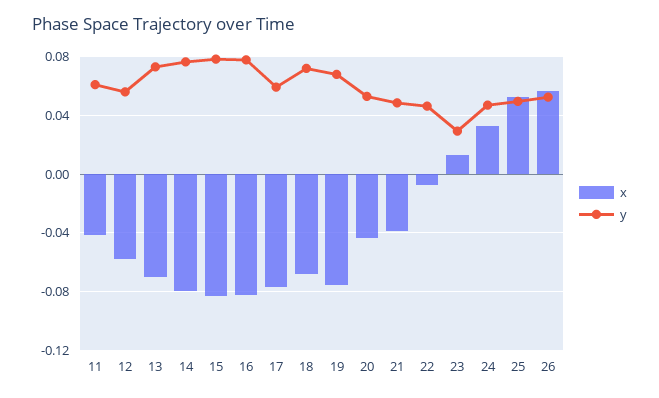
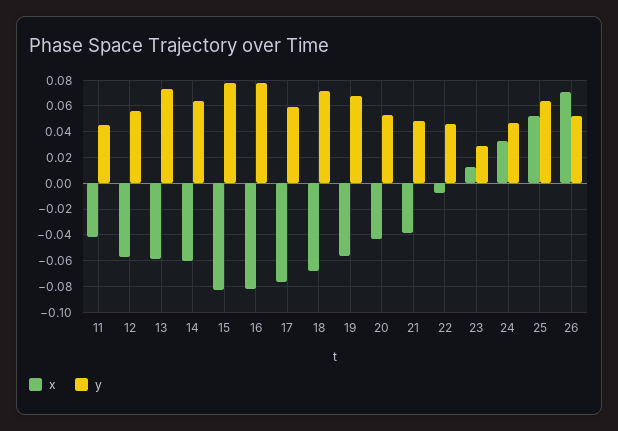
  {
    "x": {
      "11": -0.04,
      "12": -0.06,
-     "13": -0.07,
+     "13": -0.06,
-     "14": -0.08,
+     "14": -0.06,
      "15": -0.085,
      "16": -0.08,
      "17": -0.075,
      "18": -0.07,
-     "19": -0.075,
+     "19": -0.055,
      "20": -0.045,
      "21": -0.04,
      "22": -0.005,
      "23": 0.015,
      "24": 0.035,
      "25": 0.05,
-     "26": 0.055
+     "26": 0.07
    },
    "y": {
-     "11": 0.06,
+     "11": 0.045,
      "12": 0.055,
      "13": 0.075,
-     "14": 0.075,
+     "14": 0.065,
      "15": 0.08,
      "16": 0.08,
      "17": 0.06,
      "18": 0.07,
      "19": 0.07,
      "20": 0.055,
      "21": 0.05,
      "22": 0.045,
      "23": 0.03,
      "24": 0.045,
-     "25": 0.05,
+     "25": 0.065,
      "26": 0.05
    }
  }

